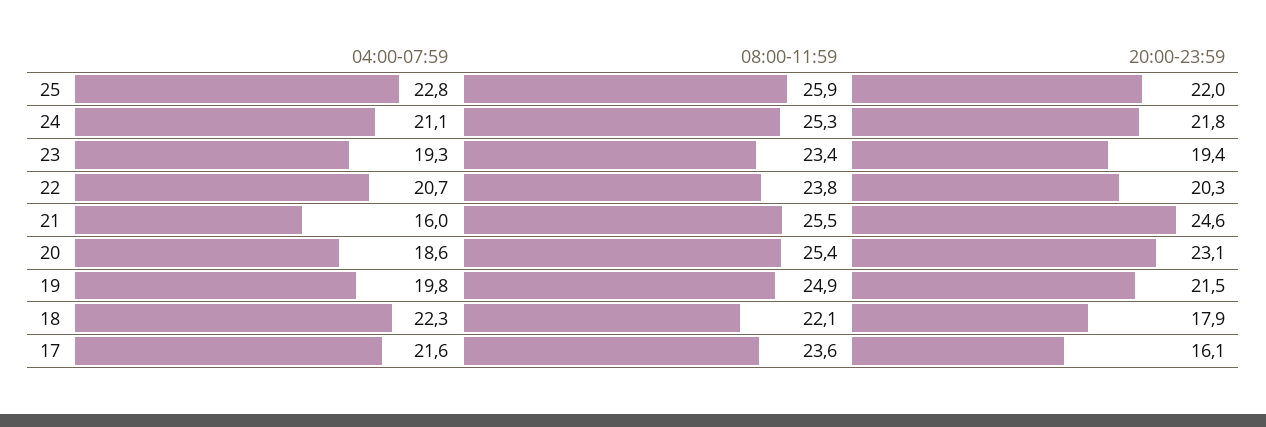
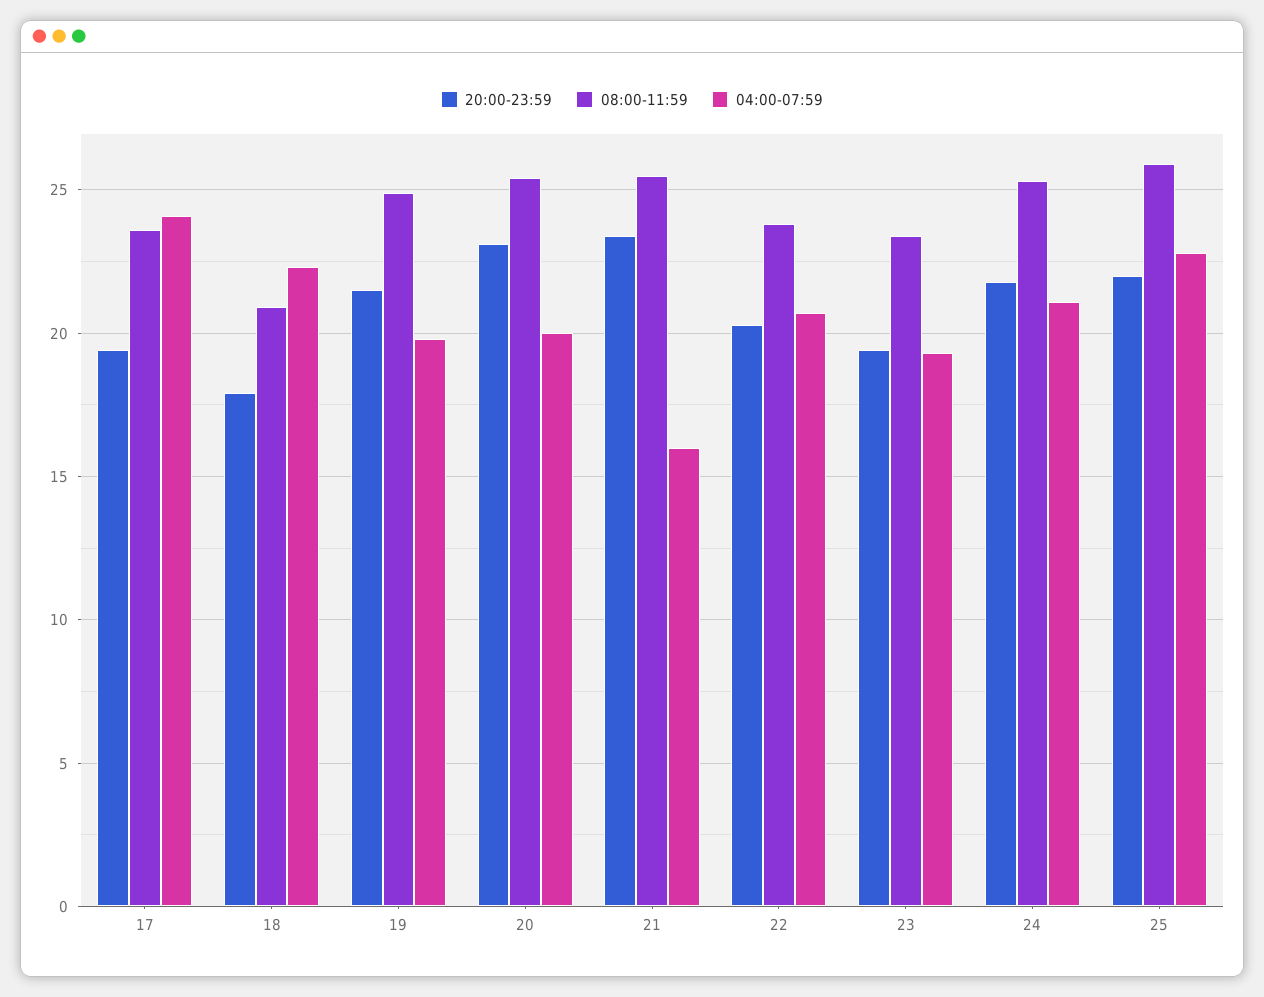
  {
    "04:00-07:59": {
      "25": 22.8,
      "24": 21.1,
      "23": 19.3,
      "22": 20.7,
      "21": 16,
-     "20": 18.6,
+     "20": 20,
      "19": 19.8,
      "18": 22.3,
-     "17": 21.6
+     "17": 24
    },
    "08:00-11:59": {
      "25": 25.9,
      "24": 25.3,
      "23": 23.4,
      "22": 23.8,
      "21": 25.5,
      "20": 25.4,
      "19": 24.9,
-     "18": 22.1,
+     "18": 21,
      "17": 23.6
    },
    "20:00-23:59": {
      "25": 22,
      "24": 21.8,
      "23": 19.4,
      "22": 20.3,
-     "21": 24.6,
+     "21": 23.5,
      "20": 23.1,
      "19": 21.5,
      "18": 17.9,
-     "17": 16.1
+     "17": 19.5
    }
  }

